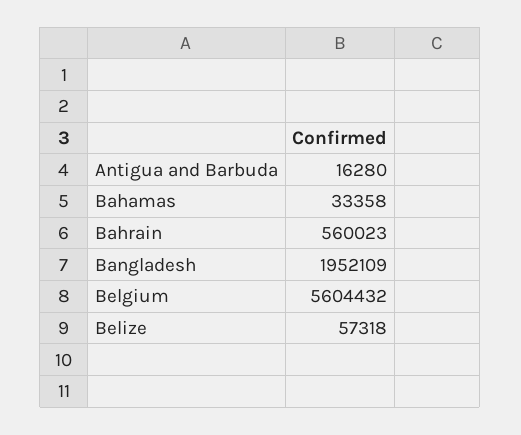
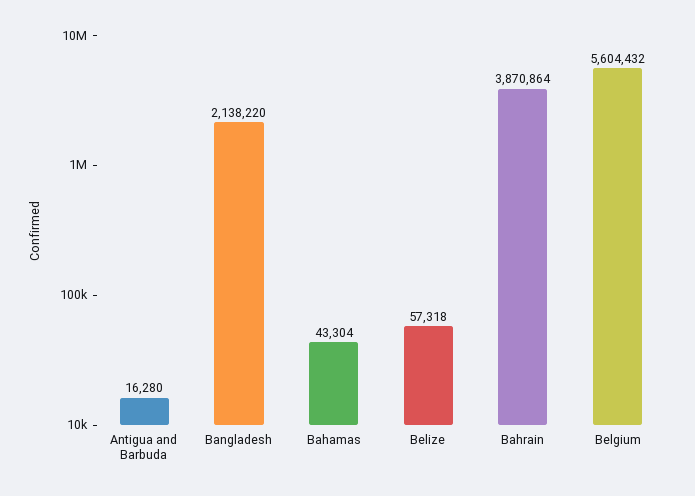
  {
    "Antigua and Barbuda": 16280,
-   "Bahamas": 33358,
+   "Bahamas": 43304,
-   "Bahrain": 560023,
+   "Bahrain": 3870864,
-   "Bangladesh": 1952109,
+   "Bangladesh": 2138220,
    "Belgium": 5604432,
    "Belize": 57318
  }

